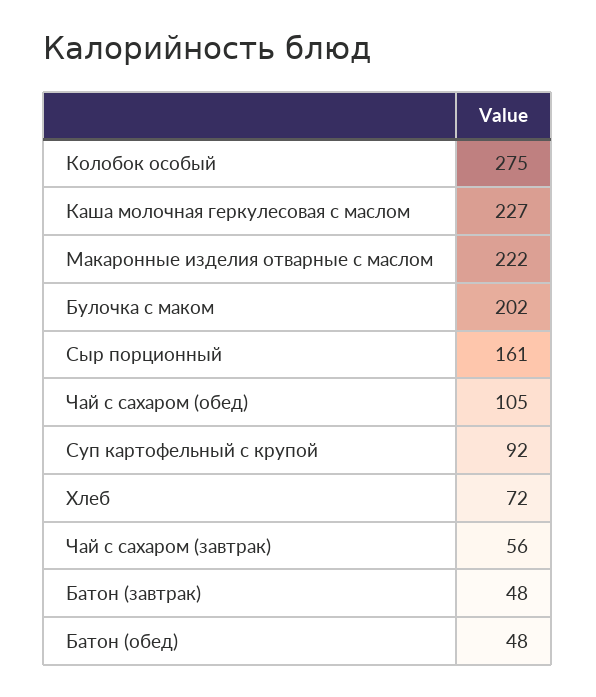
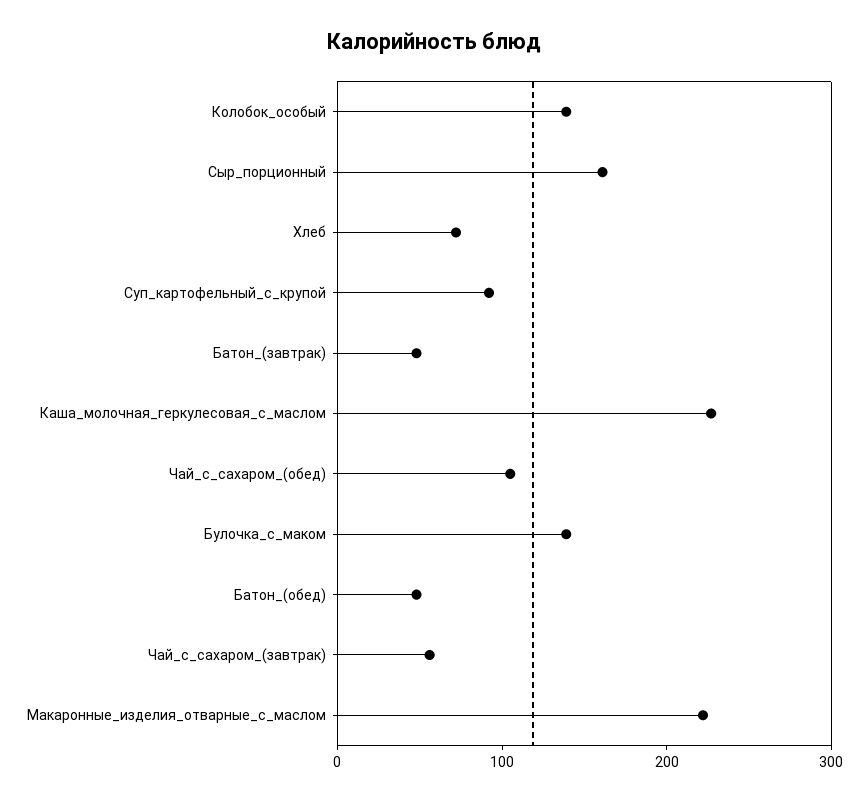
  {
-   "Колобок особый": 275,
+   "Колобок особый": 140,
    "Каша молочная геркулесовая с маслом": 227,
    "Макаронные изделия отварные с маслом": 222,
-   "Булочка с маком": 202,
+   "Булочка с маком": 140,
    "Сыр порционный": 161,
    "Чай с сахаром (обед)": 105,
    "Суп картофельный с крупой": 92,
    "Хлеб": 72,
    "Чай с сахаром (завтрак)": 56,
    "Батон (завтрак)": 48,
    "Батон (обед)": 48
  }

